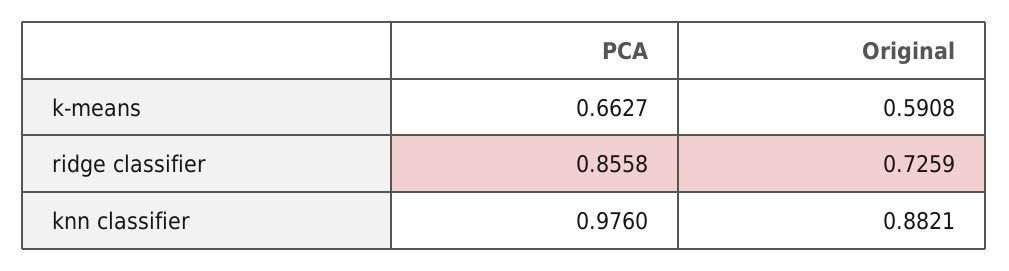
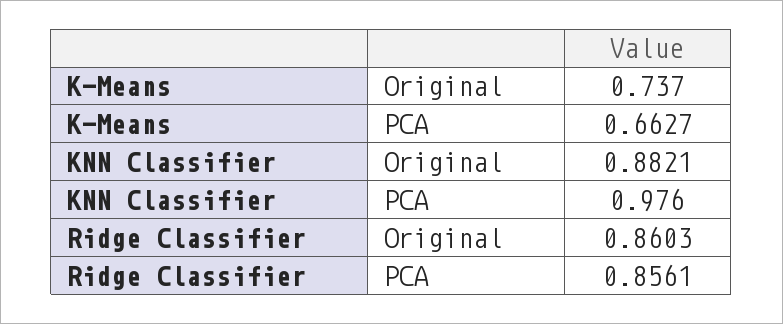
  {
    "PCA": {
      "k-means": 0.6627,
-     "ridge classifier": 0.8558,
+     "ridge classifier": 0.8561,
      "knn classifier": 0.976
    },
    "Original": {
-     "k-means": 0.5908,
+     "k-means": 0.737,
-     "ridge classifier": 0.7259,
+     "ridge classifier": 0.8603,
      "knn classifier": 0.8821
    }
  }

